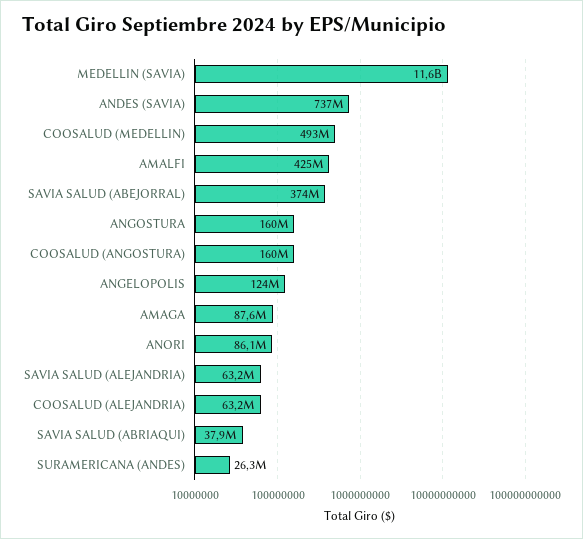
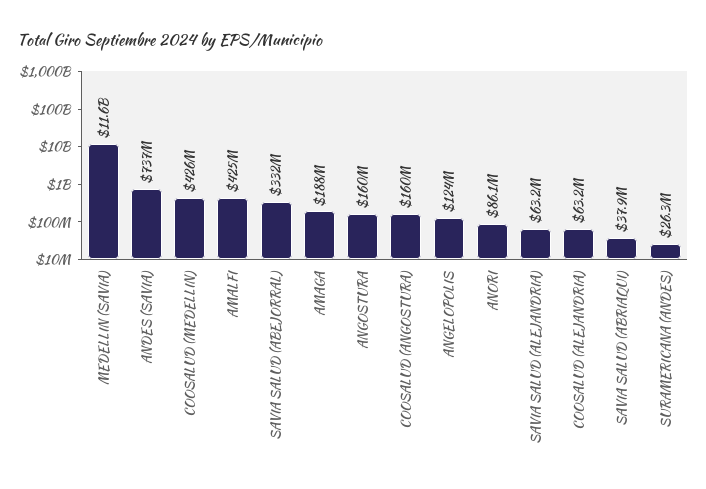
  {
    "MEDELLIN (SAVIA)": 11600000000,
    "ANDES (SAVIA)": 737000000,
-   "COOSALUD (MEDELLIN)": 493000000,
+   "COOSALUD (MEDELLIN)": 426000000,
    "AMALFI": 425000000,
-   "SAVIA SALUD (ABEJORRAL)": 374000000,
+   "SAVIA SALUD (ABEJORRAL)": 332000000,
    "ANGOSTURA": 160000000,
    "COOSALUD (ANGOSTURA)": 160000000,
    "ANGELOPOLIS": 124000000,
-   "AMAGA": 87600000,
+   "AMAGA": 188000000,
    "ANORI": 86100000,
    "SAVIA SALUD (ALEJANDRIA)": 63200000,
    "COOSALUD (ALEJANDRIA)": 63200000,
    "SAVIA SALUD (ABRIAQUI)": 37900000,
    "SURAMERICANA (ANDES)": 26300000
  }

